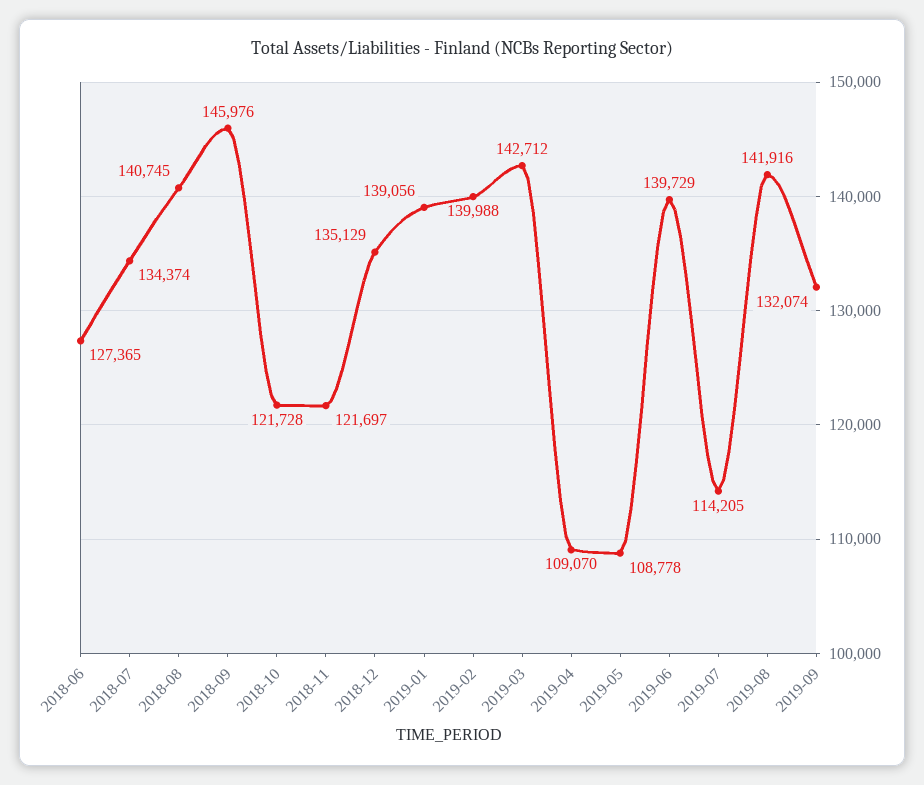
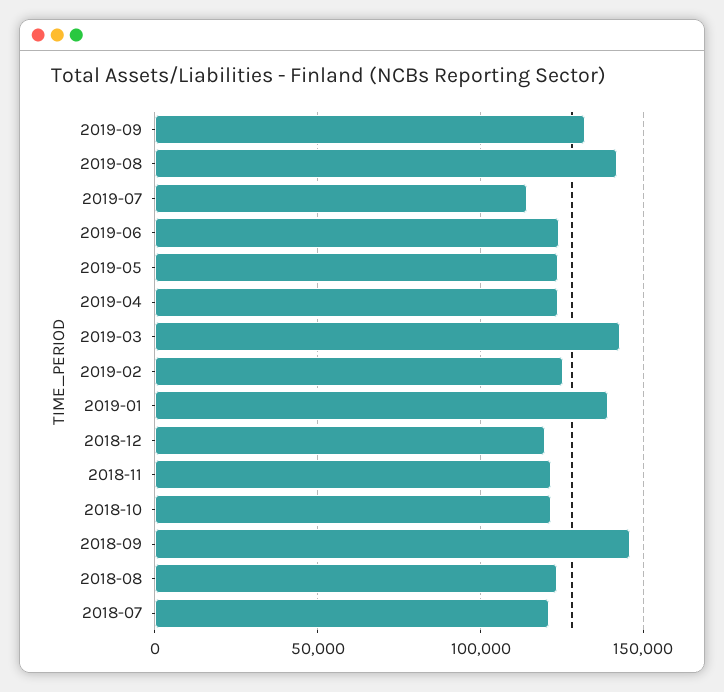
  {
-   "2018-06": 127365,
-   "2018-07": 134374,
+   "2018-07": 120000,
-   "2018-08": 140745,
+   "2018-08": 125000,
    "2018-09": 145976,
    "2018-10": 121728,
    "2018-11": 121697,
-   "2018-12": 135129,
+   "2018-12": 120000,
    "2019-01": 139056,
-   "2019-02": 139988,
+   "2019-02": 125000,
    "2019-03": 142712,
-   "2019-04": 109070,
+   "2019-04": 125000,
-   "2019-05": 108778,
+   "2019-05": 125000,
-   "2019-06": 139729,
+   "2019-06": 125000,
    "2019-07": 114205,
    "2019-08": 141916,
    "2019-09": 132074
  }

